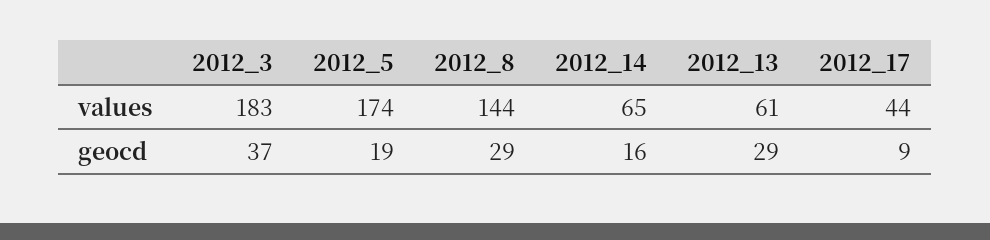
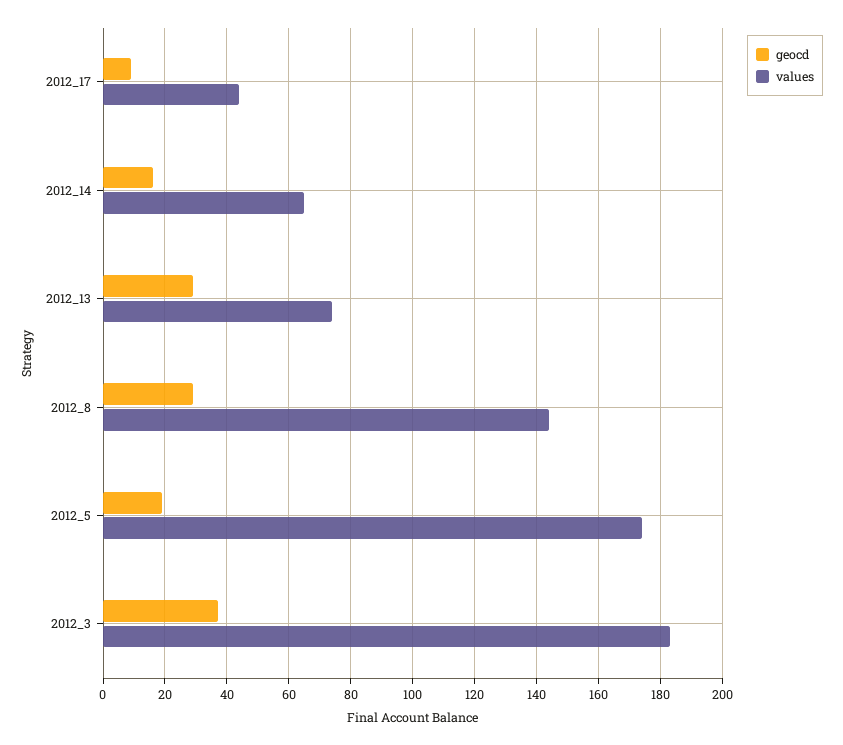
  {
    "values": {
      "2012_3": 183,
      "2012_5": 174,
      "2012_8": 144,
      "2012_14": 65,
-     "2012_13": 61,
+     "2012_13": 75,
      "2012_17": 44
    },
    "geocd": {
      "2012_3": 37,
      "2012_5": 19,
      "2012_8": 29,
      "2012_14": 16,
      "2012_13": 29,
      "2012_17": 9
    }
  }

